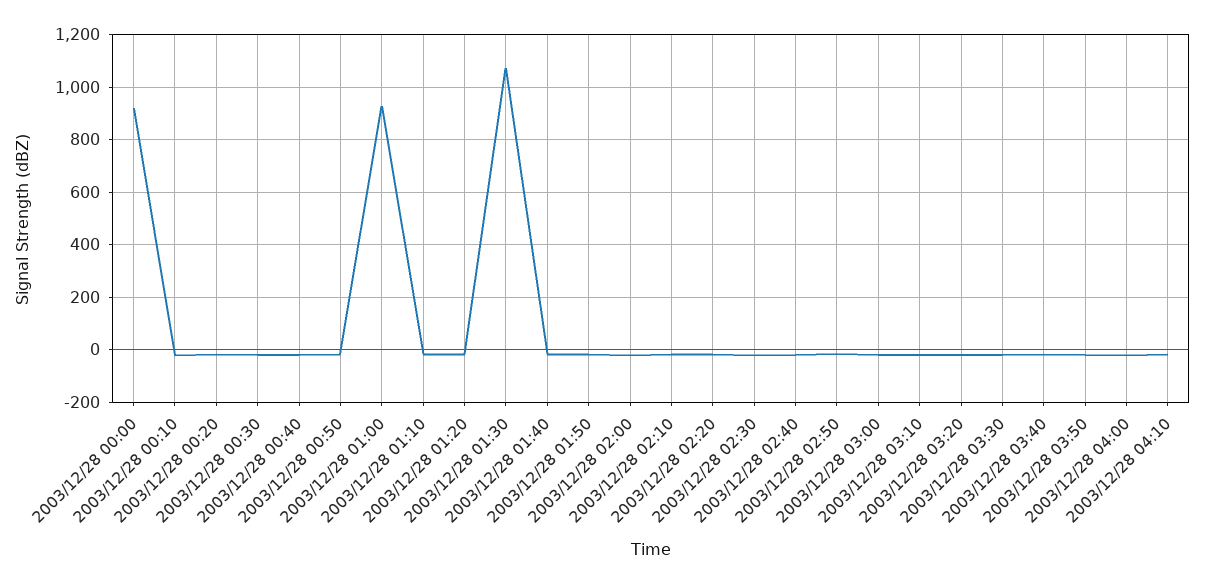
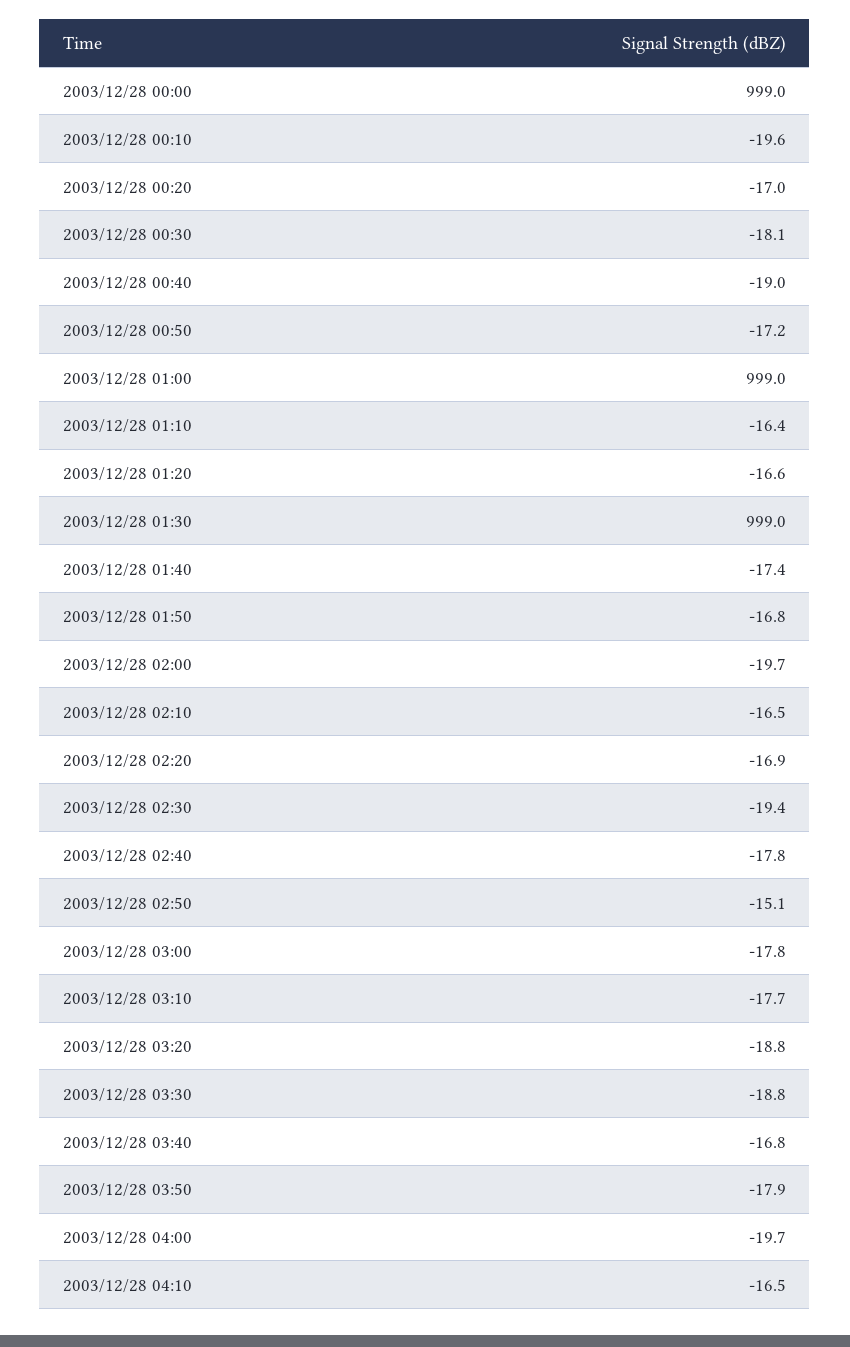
  {
-   "2003/12/28 00:00": 925,
+   "2003/12/28 00:00": 999,
    "2003/12/28 00:10": -19.6,
    "2003/12/28 00:20": -17,
    "2003/12/28 00:30": -18.1,
    "2003/12/28 00:40": -19,
    "2003/12/28 00:50": -17.2,
-   "2003/12/28 01:00": 925,
+   "2003/12/28 01:00": 999,
    "2003/12/28 01:10": -16.4,
    "2003/12/28 01:20": -16.6,
-   "2003/12/28 01:30": 1075,
+   "2003/12/28 01:30": 999,
    "2003/12/28 01:40": -17.4,
    "2003/12/28 01:50": -16.8,
    "2003/12/28 02:00": -19.7,
    "2003/12/28 02:10": -16.5,
    "2003/12/28 02:20": -16.9,
    "2003/12/28 02:30": -19.4,
    "2003/12/28 02:40": -17.8,
    "2003/12/28 02:50": -15.1,
    "2003/12/28 03:00": -17.8,
    "2003/12/28 03:10": -17.7,
    "2003/12/28 03:20": -18.8,
    "2003/12/28 03:30": -18.8,
    "2003/12/28 03:40": -16.8,
    "2003/12/28 03:50": -17.9,
    "2003/12/28 04:00": -19.7,
    "2003/12/28 04:10": -16.5
  }

